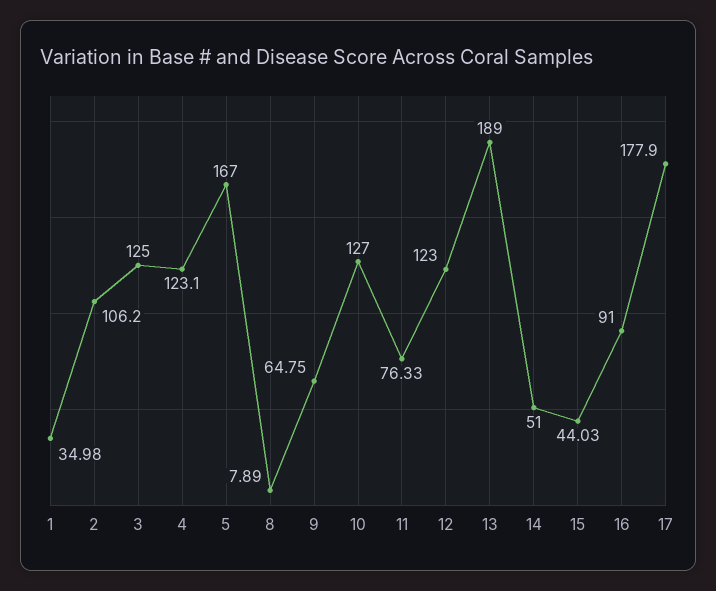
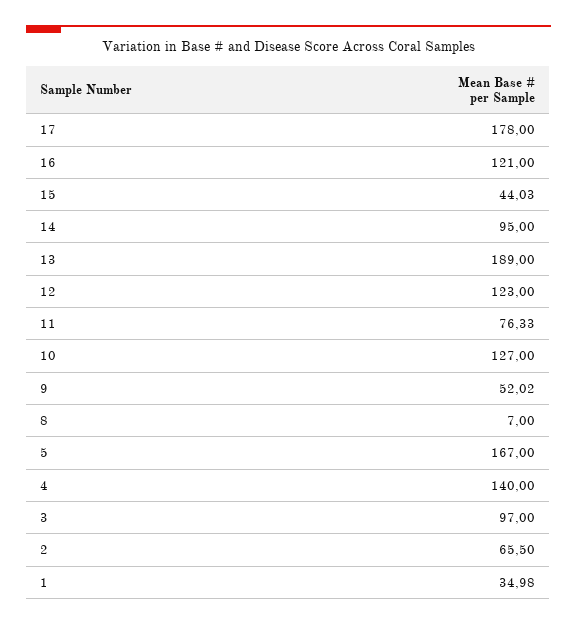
  {
    "1": 34.98,
-   "2": 106.2,
+   "2": 65.5,
-   "3": 125,
+   "3": 97,
-   "4": 123.1,
+   "4": 140,
    "5": 167,
-   "8": 7.89,
+   "8": 7,
-   "9": 64.75,
+   "9": 52.02,
    "10": 127,
    "11": 76.33,
    "12": 123,
    "13": 189,
-   "14": 51,
+   "14": 95,
    "15": 44.03,
-   "16": 91,
+   "16": 121,
-   "17": 177.9
+   "17": 178
  }

